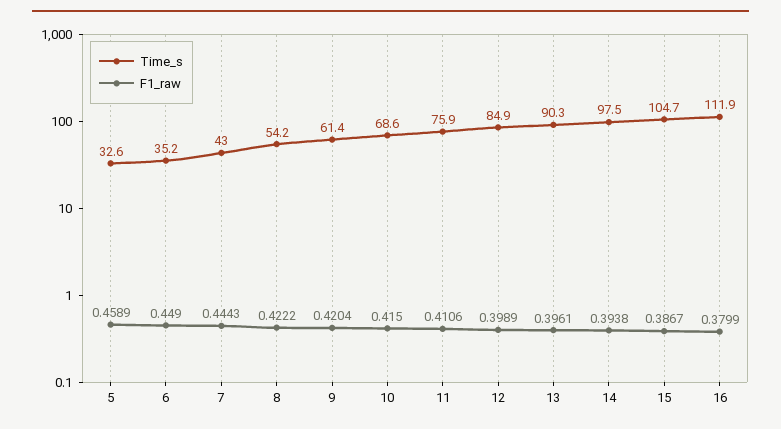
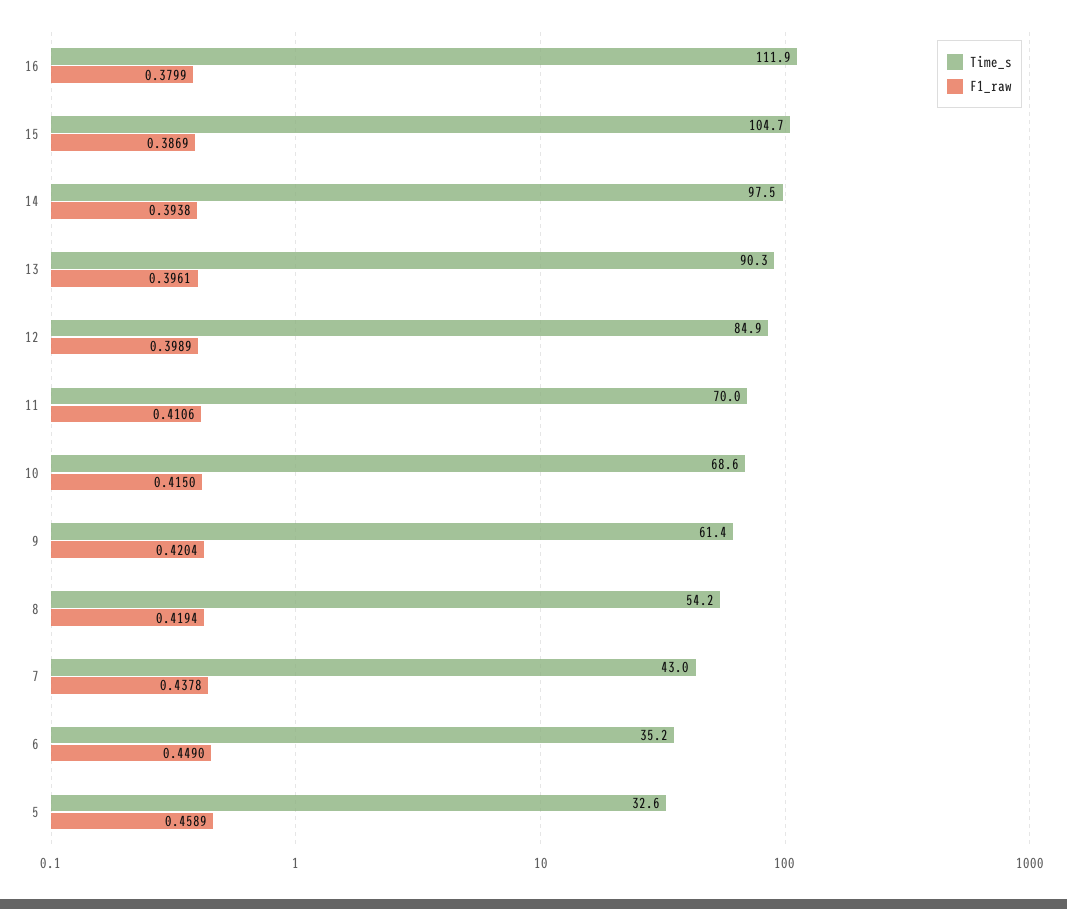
  {
    "Time_s": {
      "5": 32.6,
      "6": 35.2,
      "7": 43,
      "8": 54.2,
      "9": 61.4,
      "10": 68.6,
-     "11": 75.9,
+     "11": 70,
      "12": 84.9,
      "13": 90.3,
      "14": 97.5,
      "15": 104.7,
      "16": 111.9
    },
    "F1_raw": {
      "5": 0.4589,
      "6": 0.449,
-     "7": 0.4443,
+     "7": 0.4378,
-     "8": 0.4222,
+     "8": 0.4194,
      "9": 0.4204,
      "10": 0.415,
      "11": 0.4106,
      "12": 0.3989,
      "13": 0.3961,
      "14": 0.3938,
-     "15": 0.3867,
+     "15": 0.3869,
      "16": 0.3799
    }
  }

